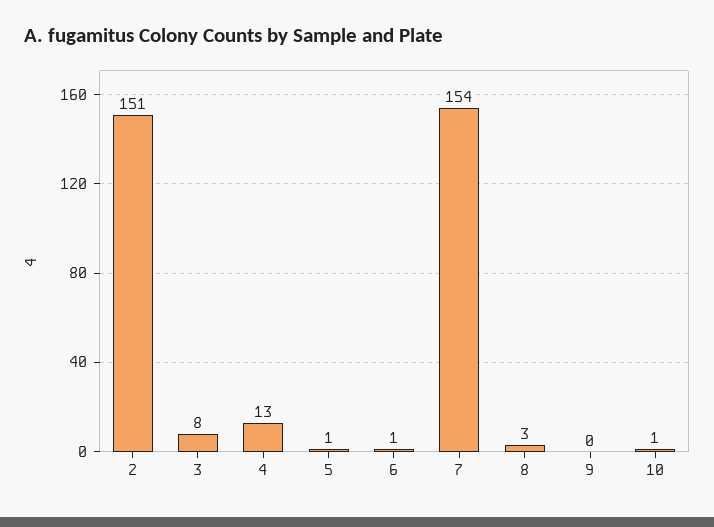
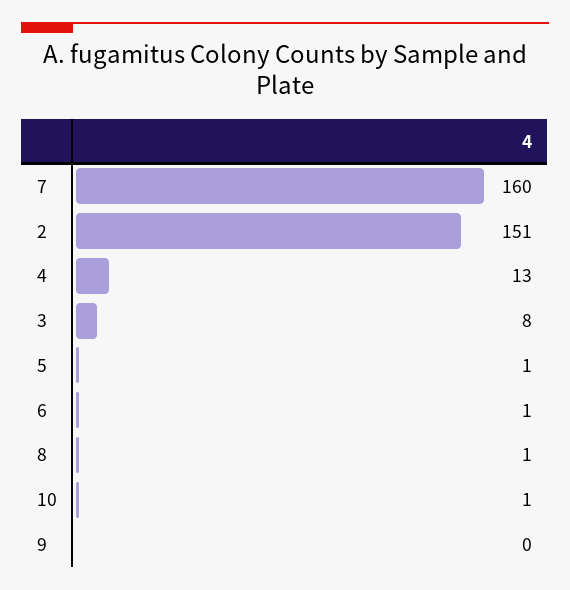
  {
    "2": 151,
    "3": 8,
    "4": 13,
    "5": 1,
    "6": 1,
-   "7": 154,
+   "7": 160,
-   "8": 3,
+   "8": 1,
    "9": 0,
    "10": 1
  }

